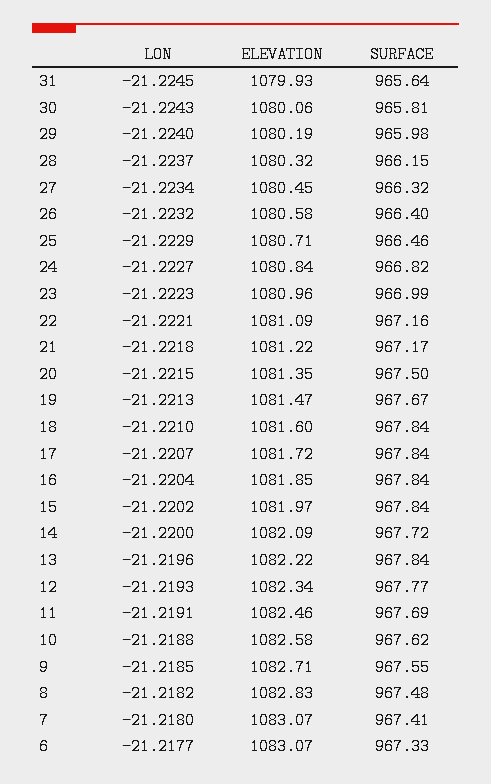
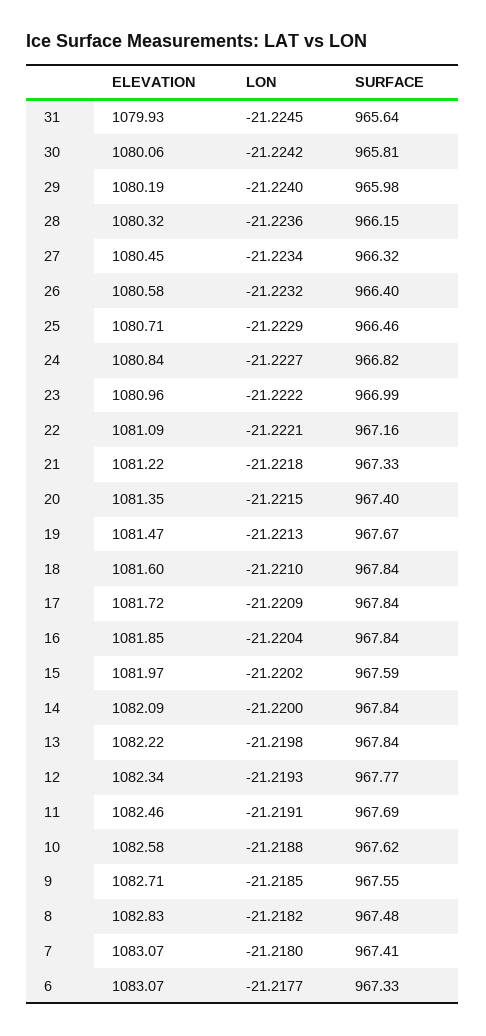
  {
    "LON": {
      "31": -21.2245,
-     "30": -21.2243,
+     "30": -21.2242,
      "29": -21.224,
-     "28": -21.2237,
+     "28": -21.2236,
      "27": -21.2234,
      "26": -21.2232,
      "25": -21.2229,
      "24": -21.2227,
-     "23": -21.2223,
+     "23": -21.2222,
      "22": -21.2221,
      "21": -21.2218,
      "20": -21.2215,
      "19": -21.2213,
      "18": -21.221,
-     "17": -21.2207,
+     "17": -21.2209,
      "16": -21.2204,
      "15": -21.2202,
      "14": -21.22,
-     "13": -21.2196,
+     "13": -21.2198,
      "12": -21.2193,
      "11": -21.2191,
      "10": -21.2188,
      "9": -21.2185,
      "8": -21.2182,
      "7": -21.218,
      "6": -21.2177
    },
    "ELEVATION": {
      "31": 1079.93,
      "30": 1080.06,
      "29": 1080.19,
      "28": 1080.32,
      "27": 1080.45,
      "26": 1080.58,
      "25": 1080.71,
      "24": 1080.84,
      "23": 1080.96,
      "22": 1081.09,
      "21": 1081.22,
      "20": 1081.35,
      "19": 1081.47,
      "18": 1081.6,
      "17": 1081.72,
      "16": 1081.85,
      "15": 1081.97,
      "14": 1082.09,
      "13": 1082.22,
      "12": 1082.34,
      "11": 1082.46,
      "10": 1082.58,
      "9": 1082.71,
      "8": 1082.83,
      "7": 1083.07,
      "6": 1083.07
    },
    "SURFACE": {
      "31": 965.64,
      "30": 965.81,
      "29": 965.98,
      "28": 966.15,
      "27": 966.32,
      "26": 966.4,
      "25": 966.46,
      "24": 966.82,
      "23": 966.99,
      "22": 967.16,
-     "21": 967.17,
+     "21": 967.33,
-     "20": 967.5,
+     "20": 967.4,
      "19": 967.67,
      "18": 967.84,
      "17": 967.84,
      "16": 967.84,
-     "15": 967.84,
+     "15": 967.59,
-     "14": 967.72,
+     "14": 967.84,
      "13": 967.84,
      "12": 967.77,
      "11": 967.69,
      "10": 967.62,
      "9": 967.55,
      "8": 967.48,
      "7": 967.41,
      "6": 967.33
    }
  }

